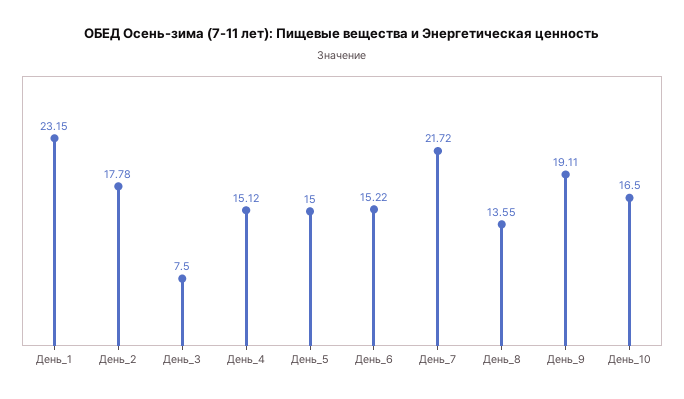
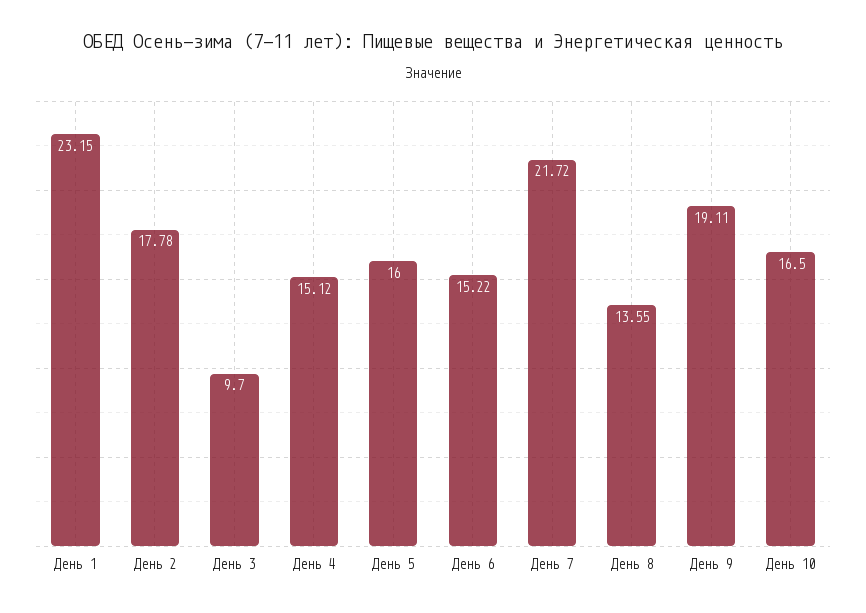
  {
    "День_1": 23.15,
    "День_2": 17.78,
-   "День_3": 7.5,
+   "День_3": 9.7,
    "День_4": 15.12,
-   "День_5": 15,
+   "День_5": 16,
    "День_6": 15.22,
    "День_7": 21.72,
    "День_8": 13.55,
    "День_9": 19.11,
    "День_10": 16.5
  }

